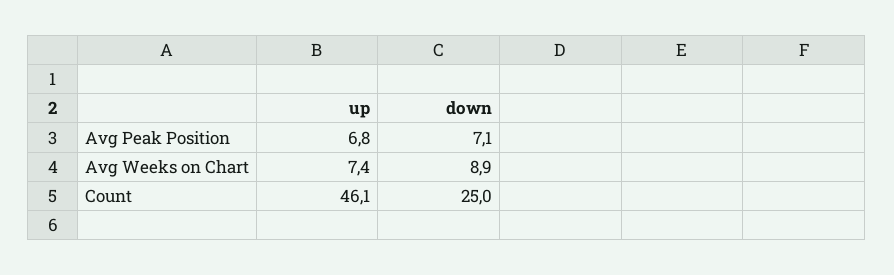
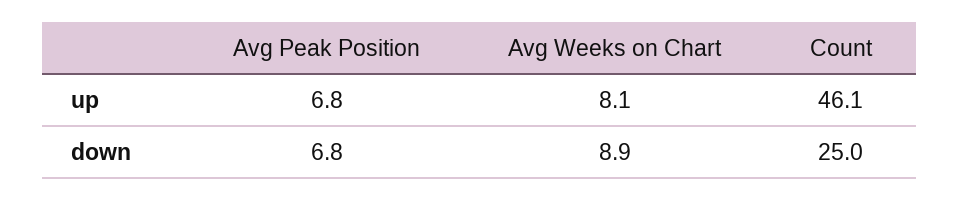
  {
    "up": {
      "Avg Peak Position": 6.8,
-     "Avg Weeks on Chart": 7.4,
+     "Avg Weeks on Chart": 8.1,
      "Count": 46.1
    },
    "down": {
-     "Avg Peak Position": 7.1,
+     "Avg Peak Position": 6.8,
      "Avg Weeks on Chart": 8.9,
      "Count": 25
    }
  }

